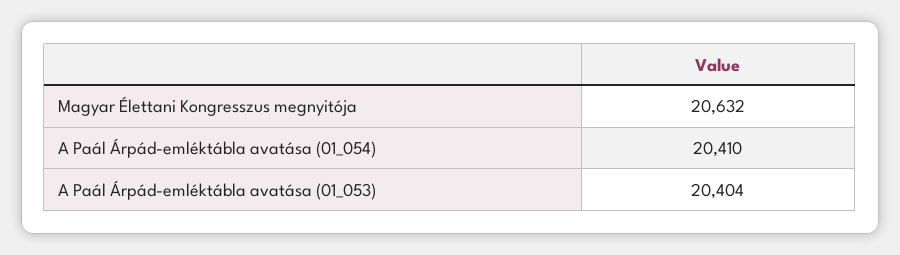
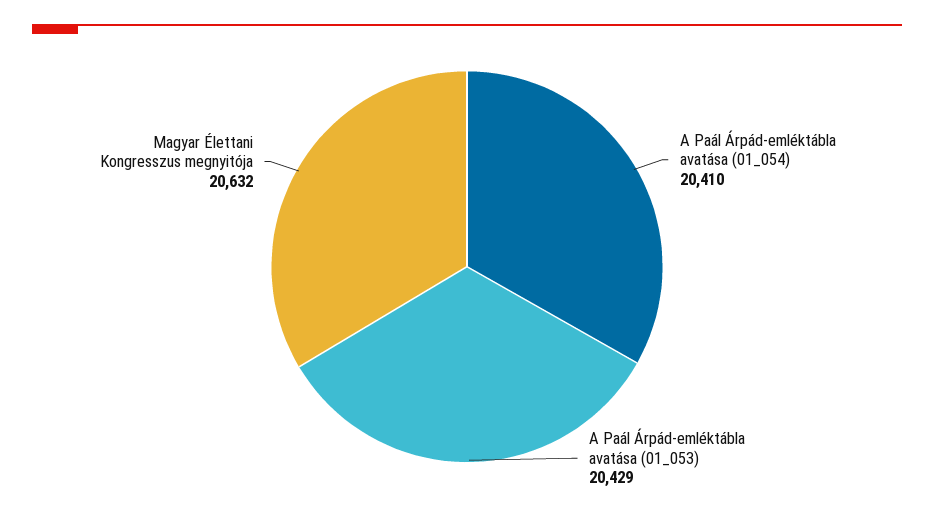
  {
    "Magyar Élettani Kongresszus megnyitója": 20632,
    "A Paál Árpád-emléktábla avatása (01_054)": 20410,
-   "A Paál Árpád-emléktábla avatása (01_053)": 20404
+   "A Paál Árpád-emléktábla avatása (01_053)": 20429
  }

